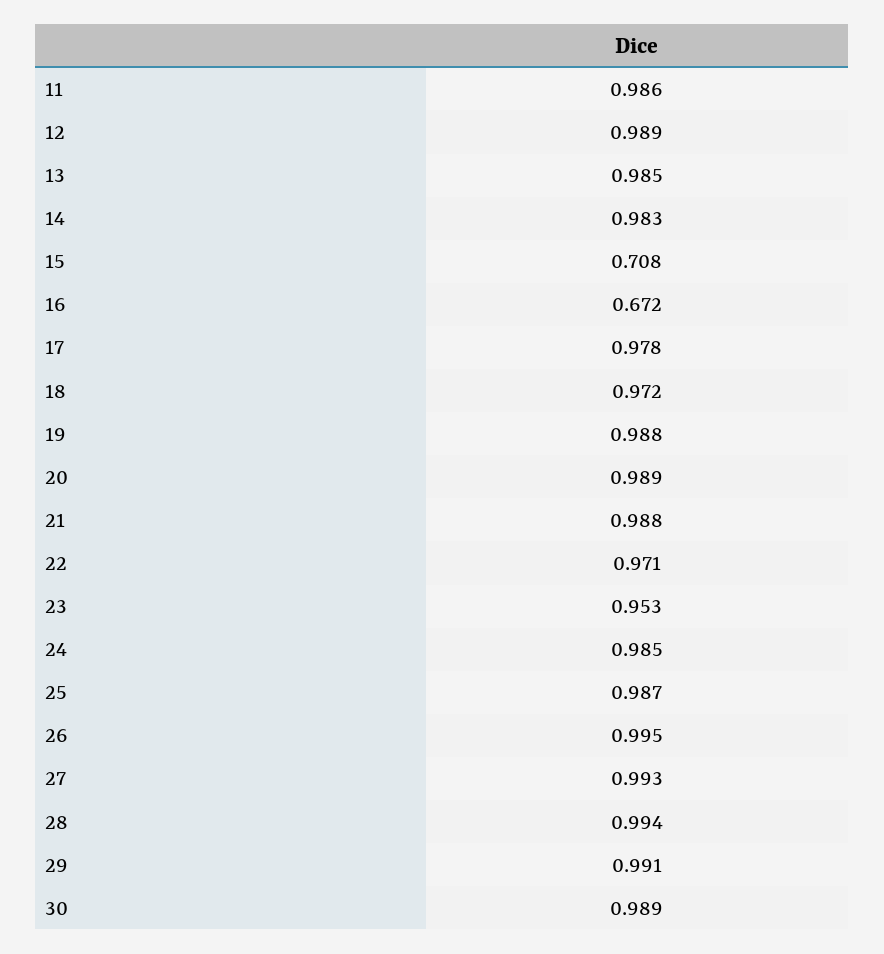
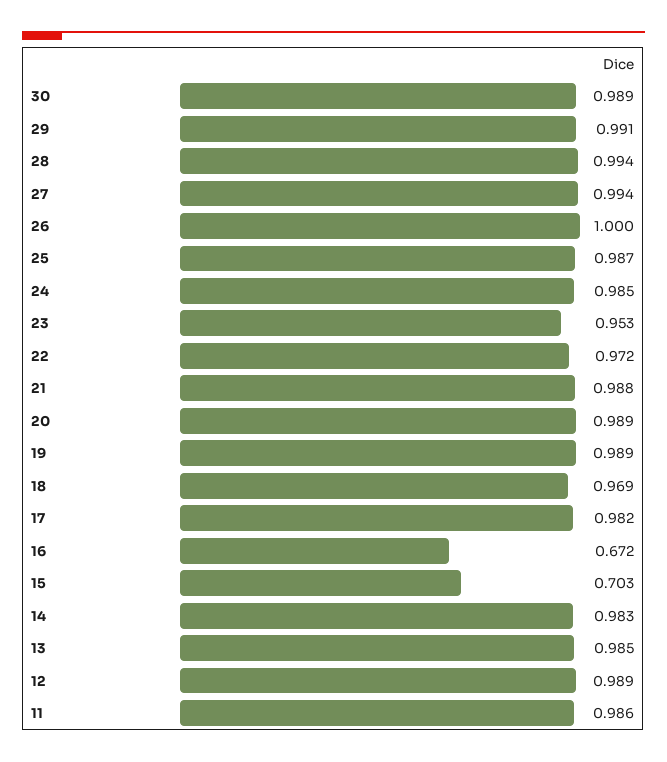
  {
    "11": 0.986,
    "12": 0.989,
    "13": 0.985,
    "14": 0.983,
-   "15": 0.708,
+   "15": 0.703,
    "16": 0.672,
-   "17": 0.978,
+   "17": 0.982,
-   "18": 0.972,
+   "18": 0.969,
-   "19": 0.988,
+   "19": 0.989,
    "20": 0.989,
    "21": 0.988,
-   "22": 0.971,
+   "22": 0.972,
    "23": 0.953,
    "24": 0.985,
    "25": 0.987,
-   "26": 0.995,
+   "26": 1,
-   "27": 0.993,
+   "27": 0.994,
    "28": 0.994,
    "29": 0.991,
    "30": 0.989
  }

